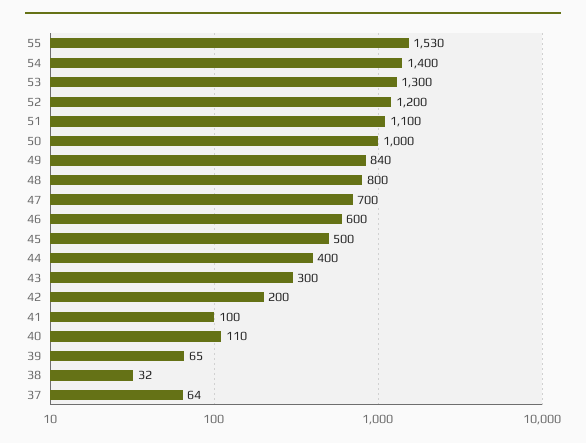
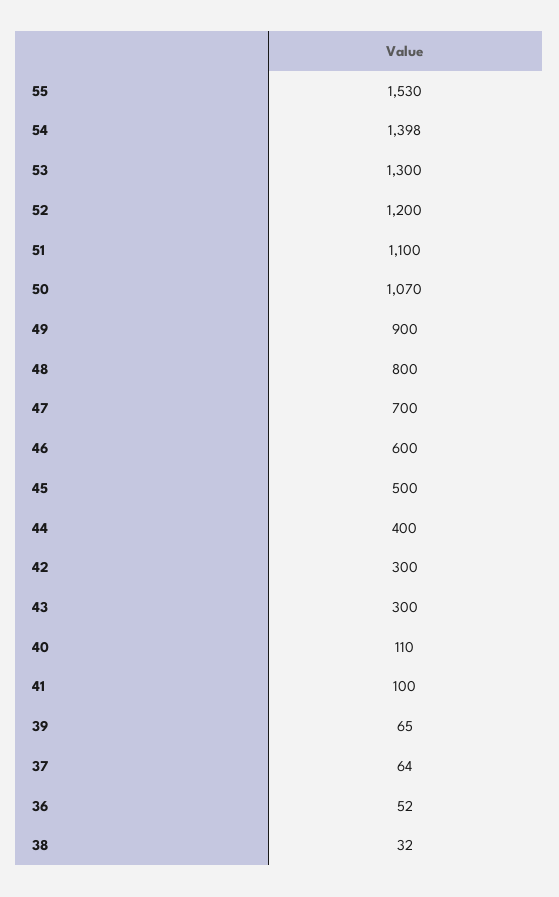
  {
    "55": 1530,
-   "54": 1400,
+   "54": 1398,
    "53": 1300,
    "52": 1200,
    "51": 1100,
-   "50": 1000,
+   "50": 1070,
-   "49": 840,
+   "49": 900,
    "48": 800,
    "47": 700,
    "46": 600,
    "45": 500,
    "44": 400,
    "43": 300,
-   "42": 200,
+   "42": 300,
    "41": 100,
    "40": 110,
    "39": 65,
    "38": 32,
-   "37": 64
+   "37": 64,
+   "36": 52
  }

